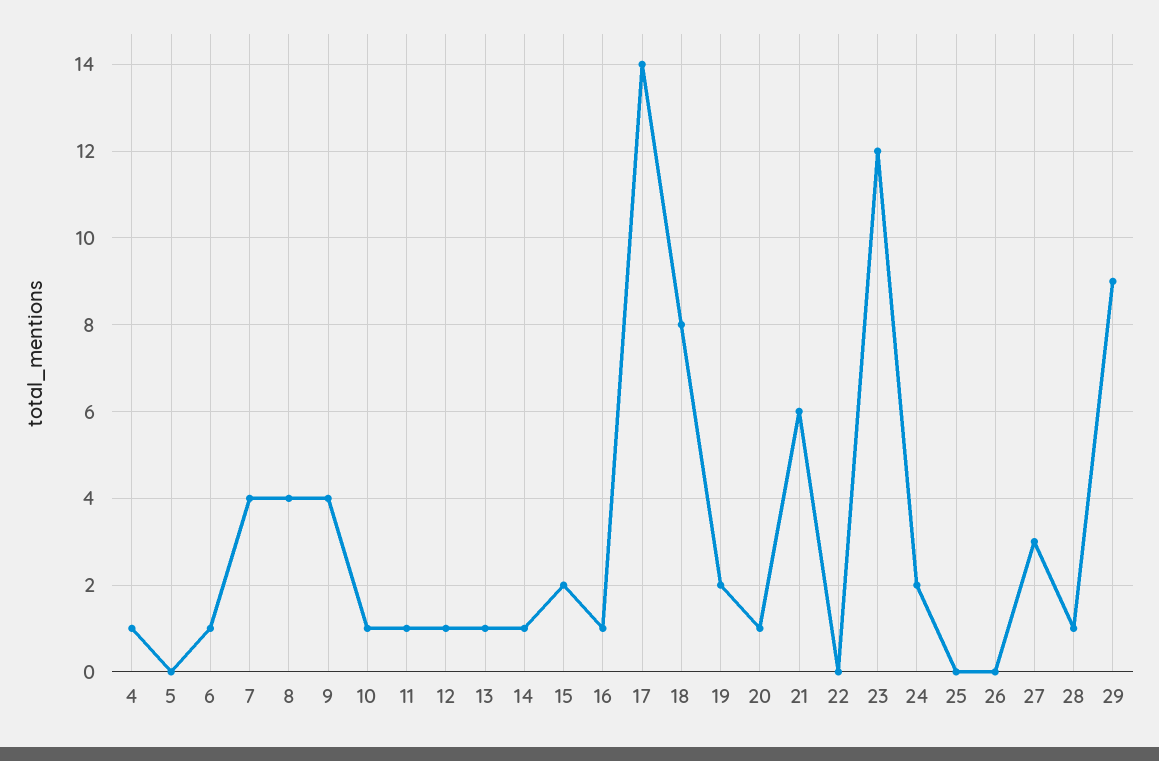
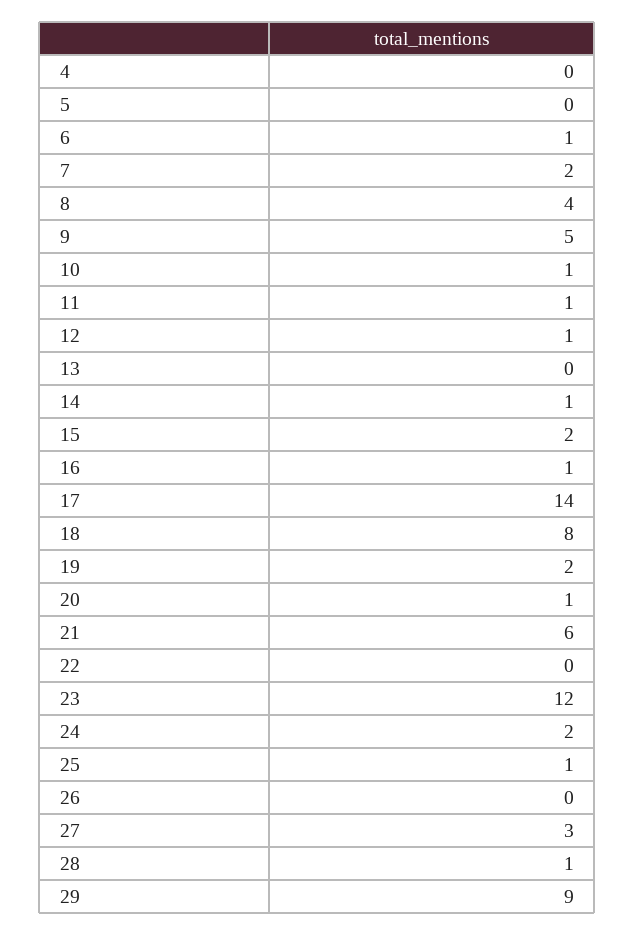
  {
-   "4": 1,
+   "4": 0,
    "5": 0,
    "6": 1,
-   "7": 4,
+   "7": 2,
    "8": 4,
-   "9": 4,
+   "9": 5,
    "10": 1,
    "11": 1,
    "12": 1,
-   "13": 1,
+   "13": 0,
    "14": 1,
    "15": 2,
    "16": 1,
    "17": 14,
    "18": 8,
    "19": 2,
    "20": 1,
    "21": 6,
    "22": 0,
    "23": 12,
    "24": 2,
-   "25": 0,
+   "25": 1,
    "26": 0,
    "27": 3,
    "28": 1,
    "29": 9
  }

